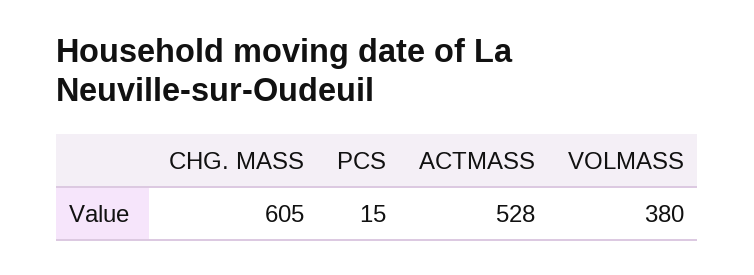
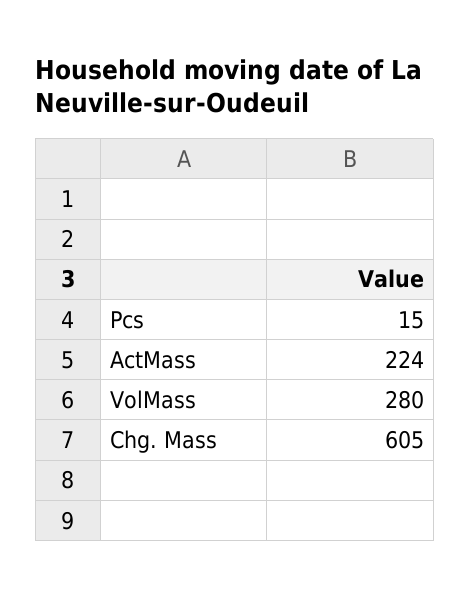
  {
    "CHG. MASS": 605,
    "PCS": 15,
-   "ACTMASS": 528,
+   "ACTMASS": 224,
-   "VOLMASS": 380
+   "VOLMASS": 280
  }

